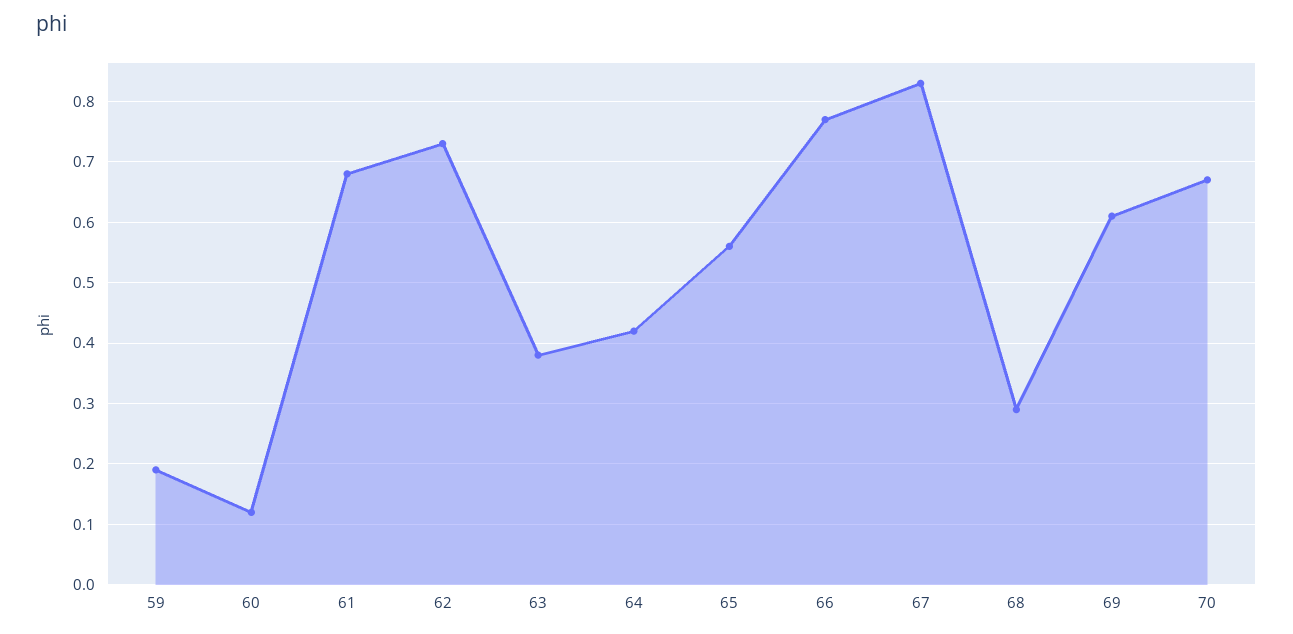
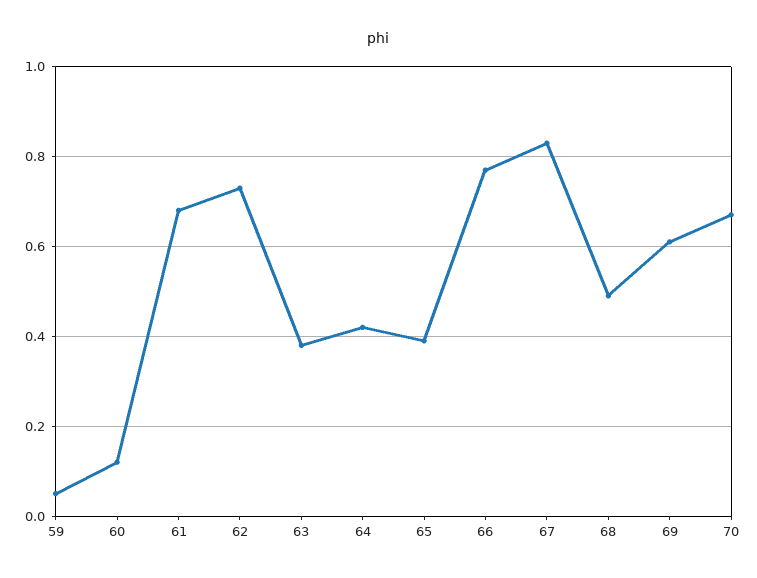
  {
-   "59": 0.19,
+   "59": 0.05,
    "60": 0.12,
    "61": 0.68,
    "62": 0.73,
    "63": 0.38,
    "64": 0.42,
-   "65": 0.56,
+   "65": 0.4,
    "66": 0.77,
    "67": 0.83,
-   "68": 0.29,
+   "68": 0.5,
    "69": 0.61,
    "70": 0.67
  }

